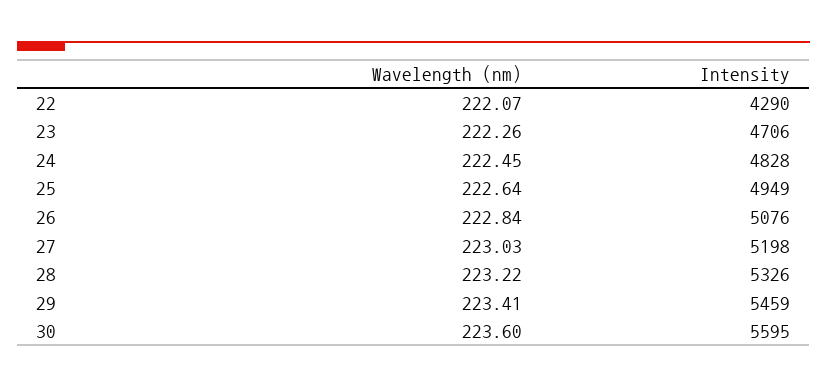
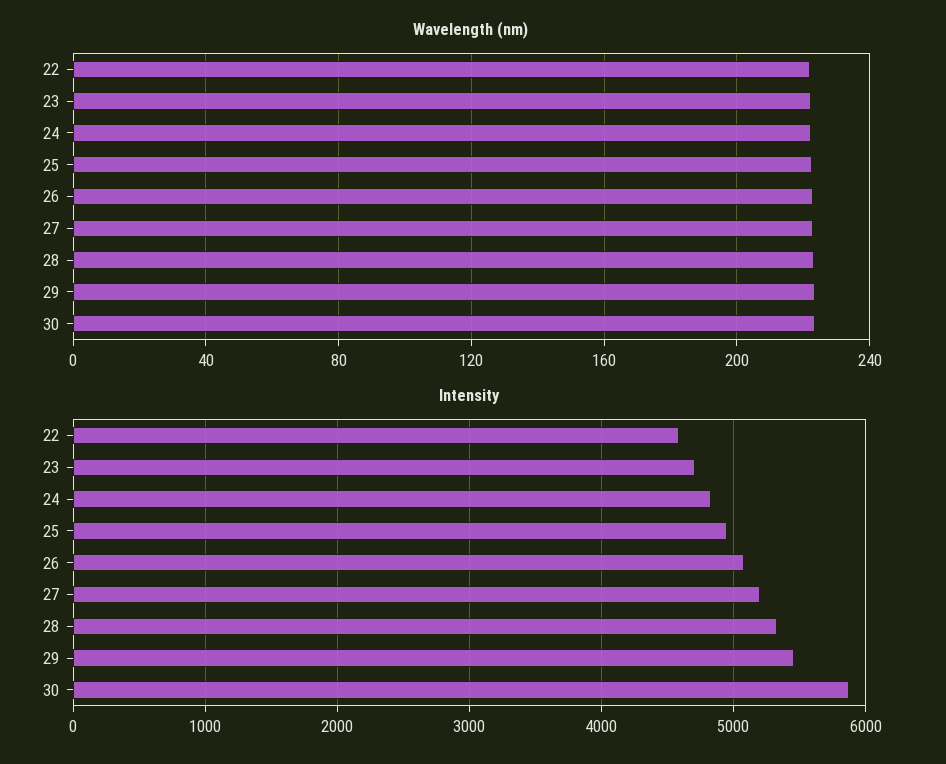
  {
    "Wavelength (nm)": {
      "22": 222.07,
      "23": 222.26,
      "24": 222.45,
      "25": 222.64,
      "26": 222.84,
      "27": 223.03,
      "28": 223.22,
      "29": 223.41,
      "30": 223.6
    },
    "Intensity": {
-     "22": 4290,
+     "22": 4600,
      "23": 4706,
      "24": 4828,
      "25": 4949,
      "26": 5076,
      "27": 5198,
      "28": 5326,
      "29": 5459,
-     "30": 5595
+     "30": 5900
    }
  }

